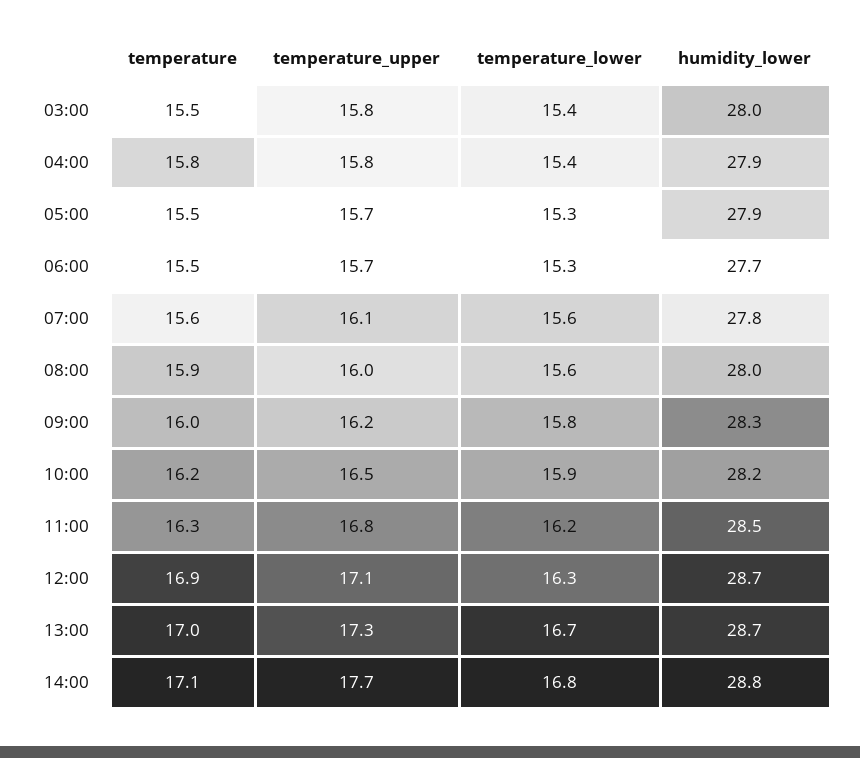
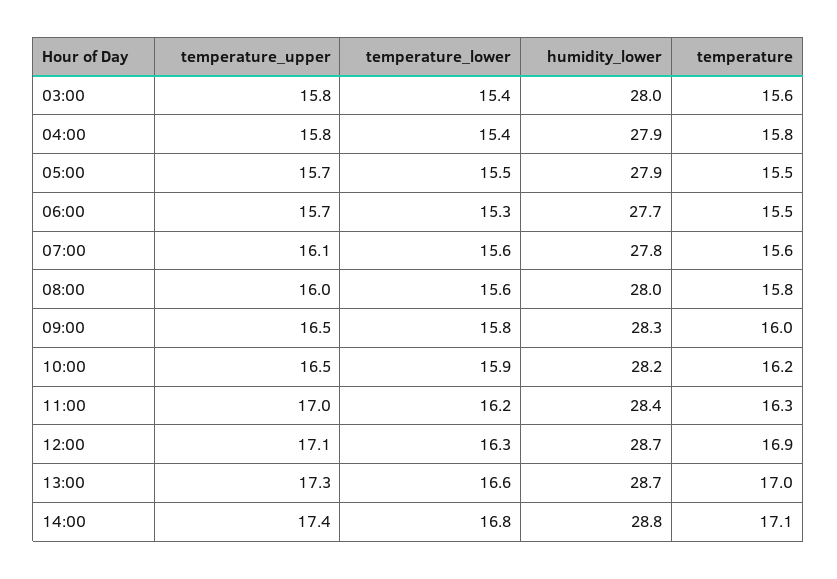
  {
    "temperature": {
-     "03:00": 15.5,
+     "03:00": 15.6,
      "04:00": 15.8,
      "05:00": 15.5,
      "06:00": 15.5,
      "07:00": 15.6,
-     "08:00": 15.9,
+     "08:00": 15.8,
      "09:00": 16,
      "10:00": 16.2,
      "11:00": 16.3,
      "12:00": 16.9,
      "13:00": 17,
      "14:00": 17.1
    },
    "temperature_upper": {
      "03:00": 15.8,
      "04:00": 15.8,
      "05:00": 15.7,
      "06:00": 15.7,
      "07:00": 16.1,
      "08:00": 16,
-     "09:00": 16.2,
+     "09:00": 16.5,
      "10:00": 16.5,
-     "11:00": 16.8,
+     "11:00": 17,
      "12:00": 17.1,
      "13:00": 17.3,
-     "14:00": 17.7
+     "14:00": 17.4
    },
    "temperature_lower": {
      "03:00": 15.4,
      "04:00": 15.4,
-     "05:00": 15.3,
+     "05:00": 15.5,
      "06:00": 15.3,
      "07:00": 15.6,
      "08:00": 15.6,
      "09:00": 15.8,
      "10:00": 15.9,
      "11:00": 16.2,
      "12:00": 16.3,
-     "13:00": 16.7,
+     "13:00": 16.6,
      "14:00": 16.8
    },
    "humidity_lower": {
      "03:00": 28,
      "04:00": 27.9,
      "05:00": 27.9,
      "06:00": 27.7,
      "07:00": 27.8,
      "08:00": 28,
      "09:00": 28.3,
      "10:00": 28.2,
-     "11:00": 28.5,
+     "11:00": 28.4,
      "12:00": 28.7,
      "13:00": 28.7,
      "14:00": 28.8
    }
  }

